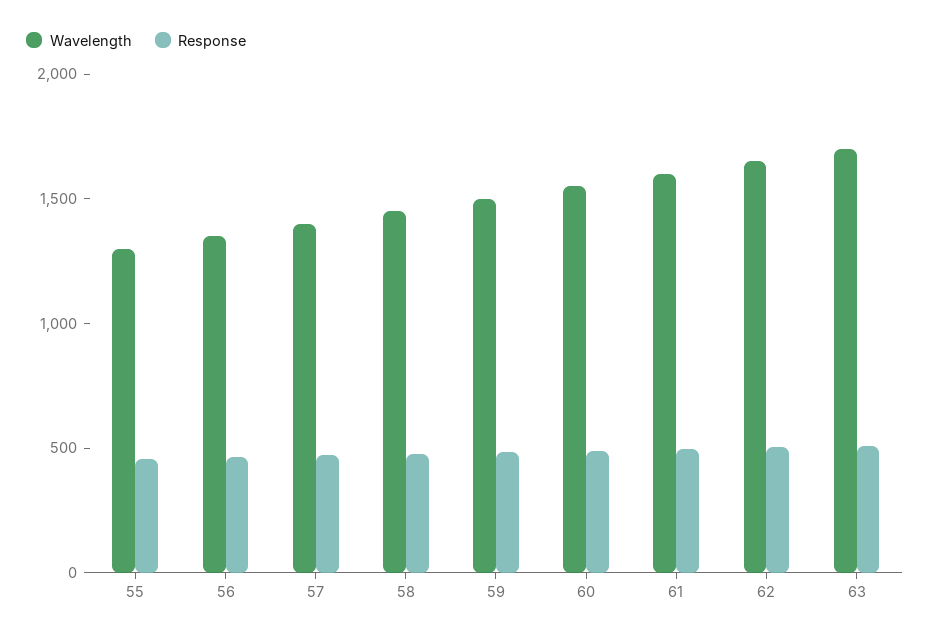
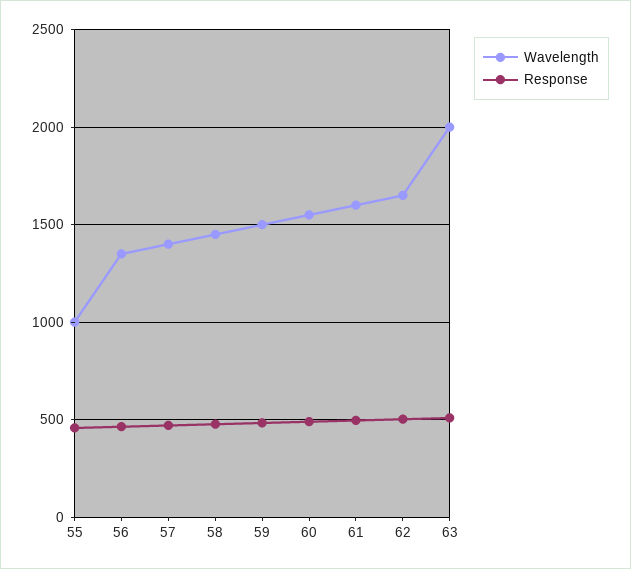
  {
    "Wavelength": {
-     "55": 1300,
+     "55": 1000,
      "56": 1350,
      "57": 1400,
      "58": 1450,
      "59": 1500,
      "60": 1550,
      "61": 1600,
      "62": 1650,
-     "63": 1700
+     "63": 2000
    },
    "Response": {
      "55": 450,
      "56": 450,
      "57": 450,
      "58": 500,
      "59": 500,
      "60": 500,
      "61": 500,
      "62": 500,
      "63": 500
    }
  }

